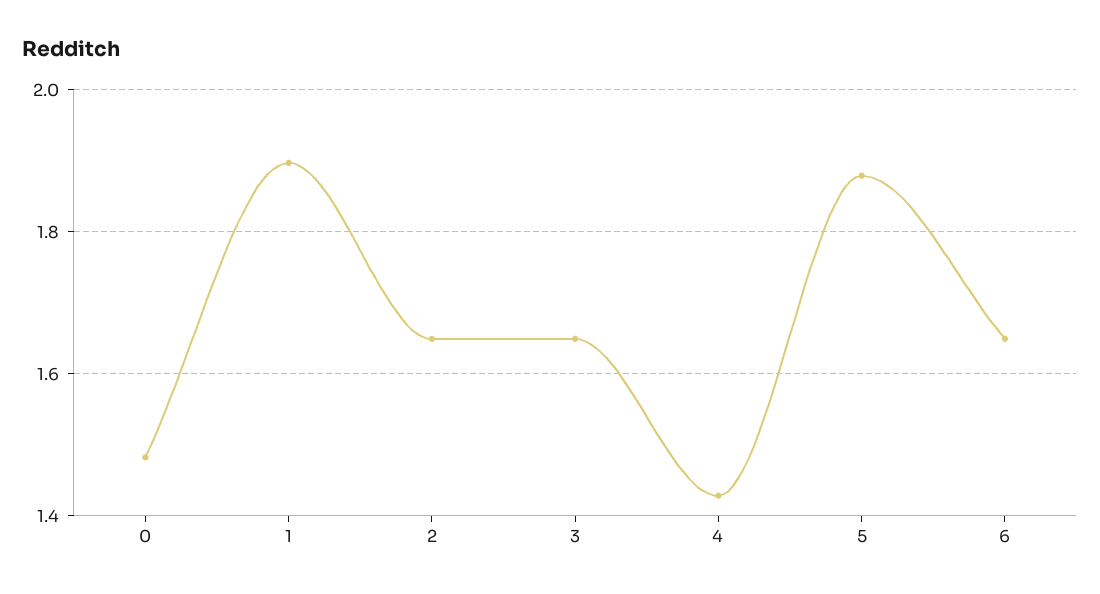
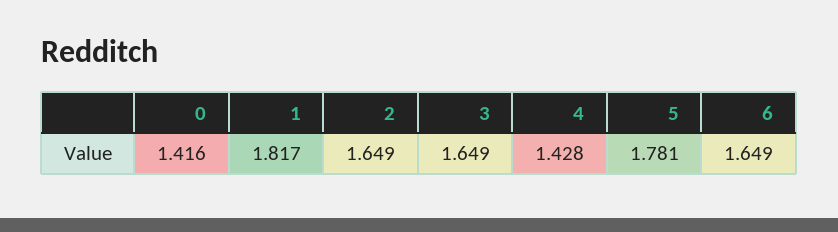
  {
-   "0": 1.48,
+   "0": 1.416,
-   "1": 1.9,
+   "1": 1.817,
    "2": 1.649,
    "3": 1.649,
    "4": 1.428,
-   "5": 1.88,
+   "5": 1.781,
    "6": 1.649
  }

